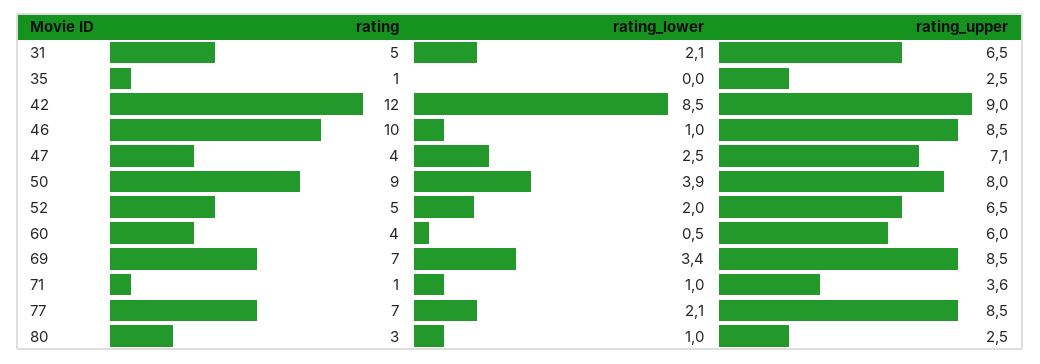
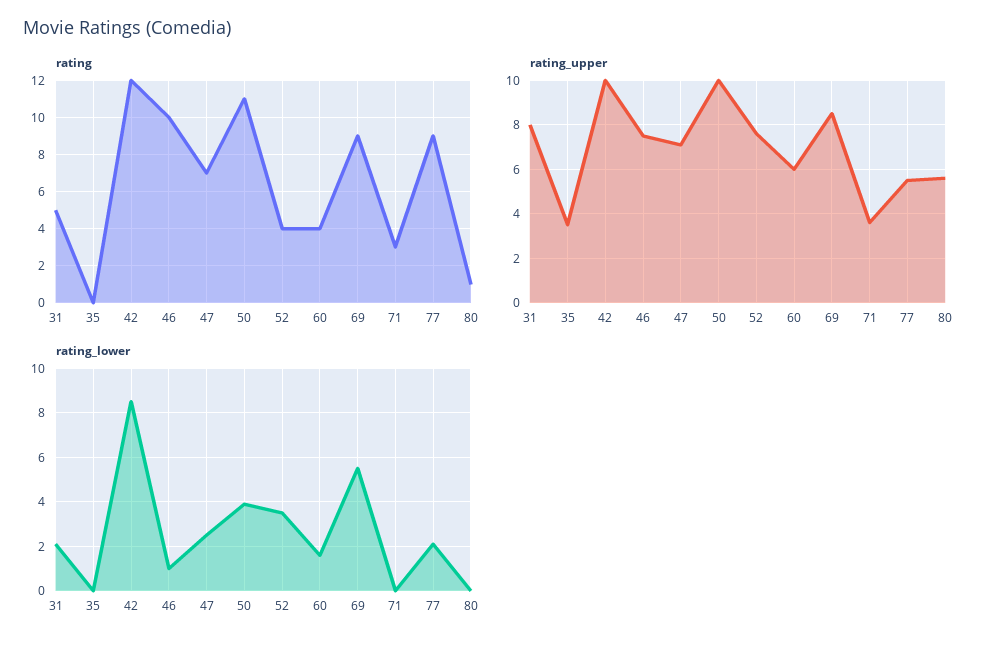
  {
    "rating": {
      "31": 5,
-     "35": 1,
+     "35": 0,
      "42": 12,
      "46": 10,
-     "47": 4,
+     "47": 7,
-     "50": 9,
+     "50": 11,
-     "52": 5,
+     "52": 4,
      "60": 4,
-     "69": 7,
+     "69": 9,
-     "71": 1,
+     "71": 3,
-     "77": 7,
+     "77": 9,
-     "80": 3
+     "80": 1
    },
    "rating_lower": {
      "31": 2.1,
      "35": 0,
      "42": 8.5,
      "46": 1,
      "47": 2.5,
      "50": 3.9,
-     "52": 2,
+     "52": 3.5,
-     "60": 0.5,
+     "60": 1.5,
-     "69": 3.4,
+     "69": 5.5,
-     "71": 1,
+     "71": 0,
      "77": 2.1,
-     "80": 1
+     "80": 0
    },
    "rating_upper": {
-     "31": 6.5,
+     "31": 8,
-     "35": 2.5,
+     "35": 3.5,
-     "42": 9,
+     "42": 10,
-     "46": 8.5,
+     "46": 7.5,
      "47": 7.1,
-     "50": 8,
+     "50": 10,
-     "52": 6.5,
+     "52": 7.5,
      "60": 6,
      "69": 8.5,
      "71": 3.6,
-     "77": 8.5,
+     "77": 5.5,
-     "80": 2.5
+     "80": 5.5
    }
  }

